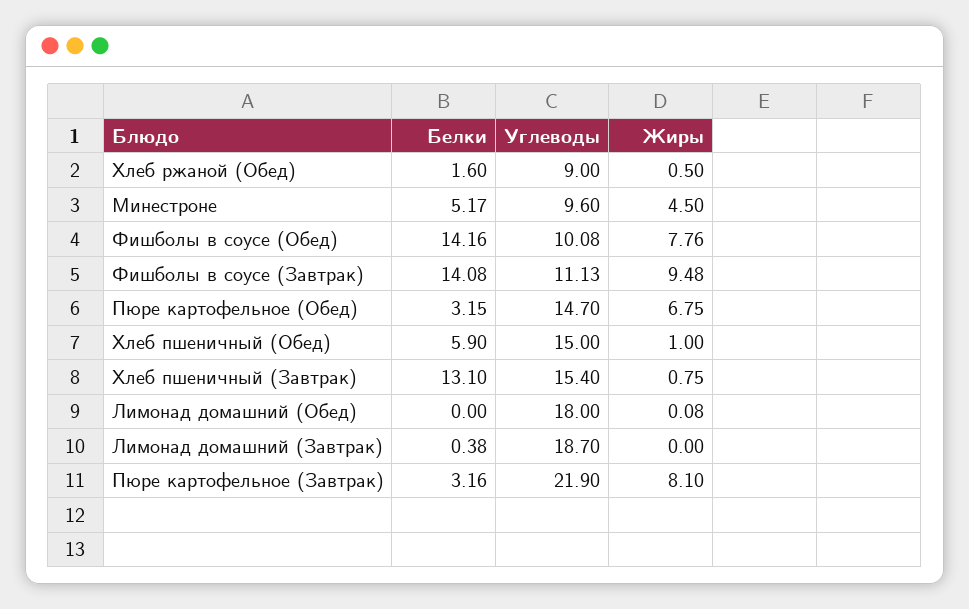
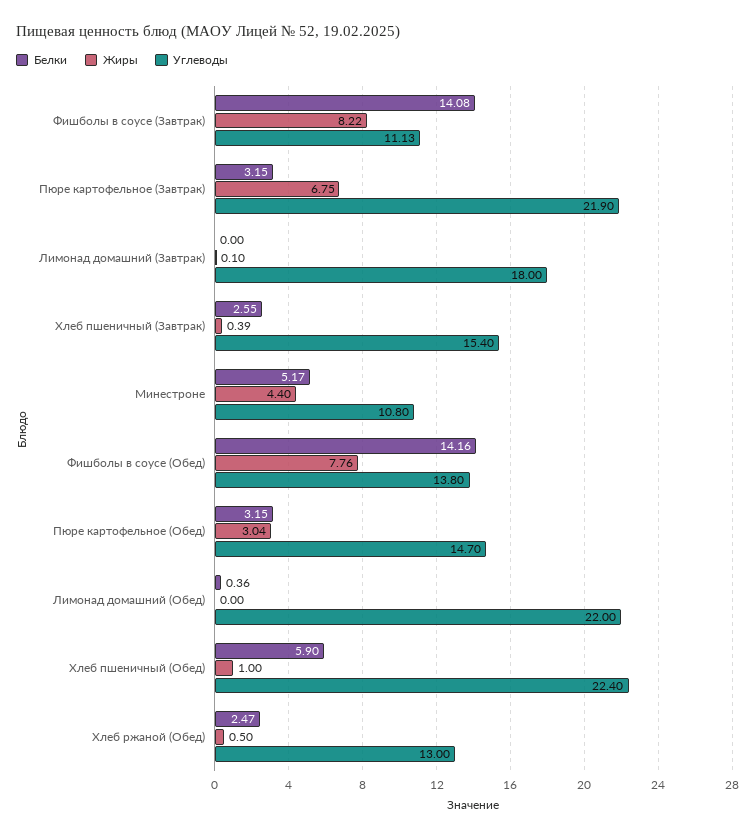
  {
    "Белки": {
-     "Хлеб ржаной (Обед)": 1.6,
+     "Хлеб ржаной (Обед)": 2.47,
      "Минестроне": 5.17,
      "Фишболы в соусе (Обед)": 14.16,
      "Фишболы в соусе (Завтрак)": 14.08,
      "Пюре картофельное (Обед)": 3.15,
      "Хлеб пшеничный (Обед)": 5.9,
-     "Хлеб пшеничный (Завтрак)": 13.1,
+     "Хлеб пшеничный (Завтрак)": 2.55,
-     "Лимонад домашний (Обед)": 0,
+     "Лимонад домашний (Обед)": 0.36,
-     "Лимонад домашний (Завтрак)": 0.38,
+     "Лимонад домашний (Завтрак)": 0,
-     "Пюре картофельное (Завтрак)": 3.16
+     "Пюре картофельное (Завтрак)": 3.15
    },
    "Углеводы": {
-     "Хлеб ржаной (Обед)": 9,
+     "Хлеб ржаной (Обед)": 13,
-     "Минестроне": 9.6,
+     "Минестроне": 10.8,
-     "Фишболы в соусе (Обед)": 10.08,
+     "Фишболы в соусе (Обед)": 13.8,
      "Фишболы в соусе (Завтрак)": 11.13,
      "Пюре картофельное (Обед)": 14.7,
-     "Хлеб пшеничный (Обед)": 15,
+     "Хлеб пшеничный (Обед)": 22.4,
      "Хлеб пшеничный (Завтрак)": 15.4,
-     "Лимонад домашний (Обед)": 18,
+     "Лимонад домашний (Обед)": 22,
-     "Лимонад домашний (Завтрак)": 18.7,
+     "Лимонад домашний (Завтрак)": 18,
      "Пюре картофельное (Завтрак)": 21.9
    },
    "Жиры": {
      "Хлеб ржаной (Обед)": 0.5,
-     "Минестроне": 4.5,
+     "Минестроне": 4.4,
      "Фишболы в соусе (Обед)": 7.76,
-     "Фишболы в соусе (Завтрак)": 9.48,
+     "Фишболы в соусе (Завтрак)": 8.22,
-     "Пюре картофельное (Обед)": 6.75,
+     "Пюре картофельное (Обед)": 3.04,
      "Хлеб пшеничный (Обед)": 1,
-     "Хлеб пшеничный (Завтрак)": 0.75,
+     "Хлеб пшеничный (Завтрак)": 0.39,
-     "Лимонад домашний (Обед)": 0.08,
+     "Лимонад домашний (Обед)": 0,
-     "Лимонад домашний (Завтрак)": 0,
+     "Лимонад домашний (Завтрак)": 0.1,
-     "Пюре картофельное (Завтрак)": 8.1
+     "Пюре картофельное (Завтрак)": 6.75
    }
  }

